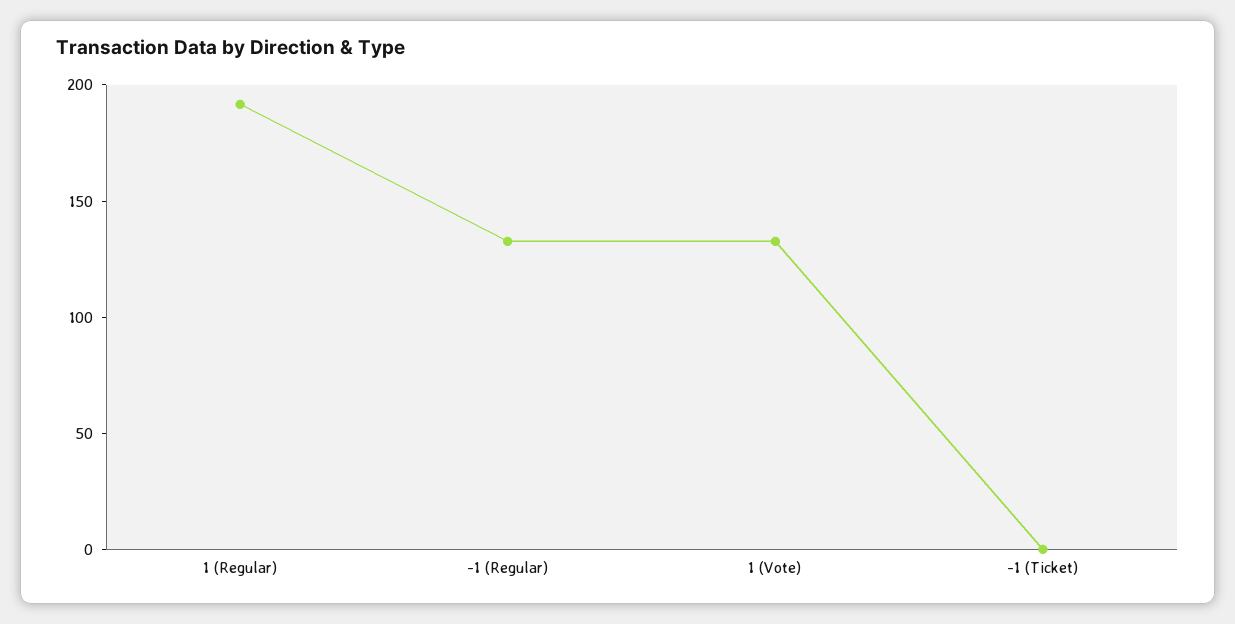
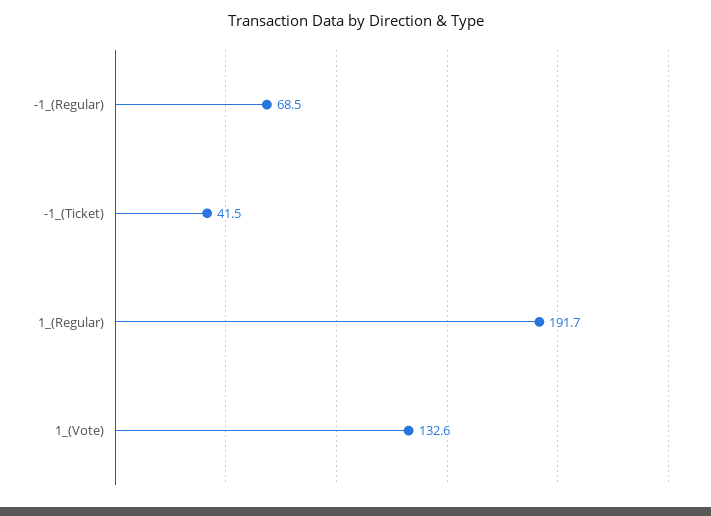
  {
    "1 (Regular)": 191.7,
-   "-1 (Regular)": 130,
+   "-1 (Regular)": 68.5,
    "1 (Vote)": 132.6,
-   "-1 (Ticket)": 0
+   "-1 (Ticket)": 41.5
  }

